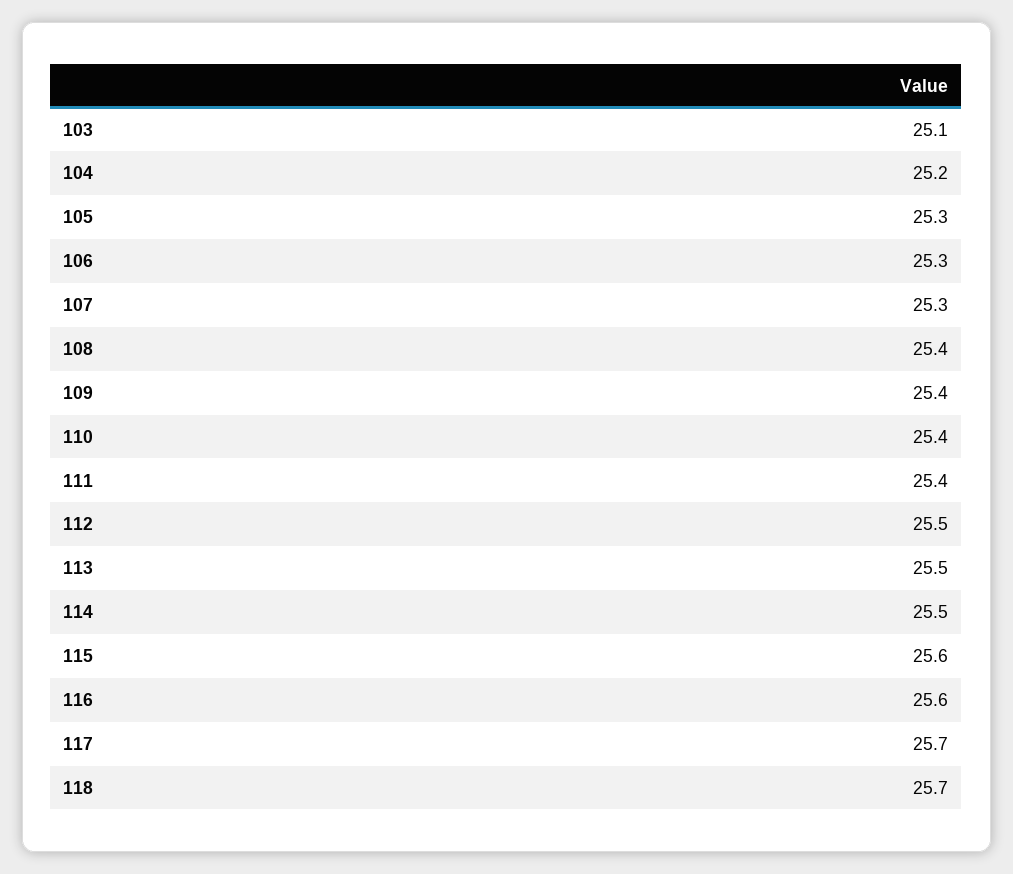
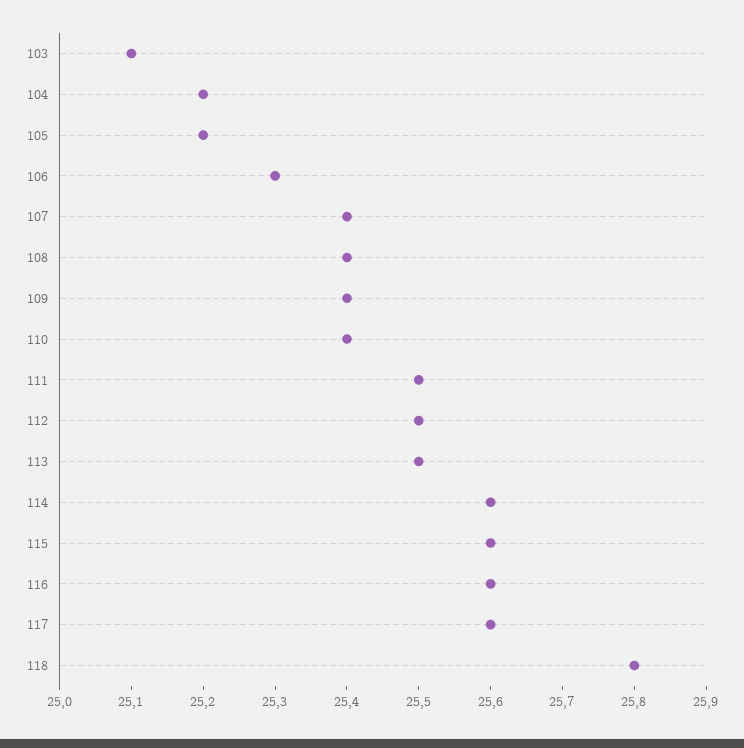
  {
    "103": 25.1,
    "104": 25.2,
-   "105": 25.3,
+   "105": 25.2,
    "106": 25.3,
-   "107": 25.3,
+   "107": 25.4,
    "108": 25.4,
    "109": 25.4,
    "110": 25.4,
-   "111": 25.4,
+   "111": 25.5,
    "112": 25.5,
    "113": 25.5,
-   "114": 25.5,
+   "114": 25.6,
    "115": 25.6,
    "116": 25.6,
-   "117": 25.7,
+   "117": 25.6,
-   "118": 25.7
+   "118": 25.8
  }

